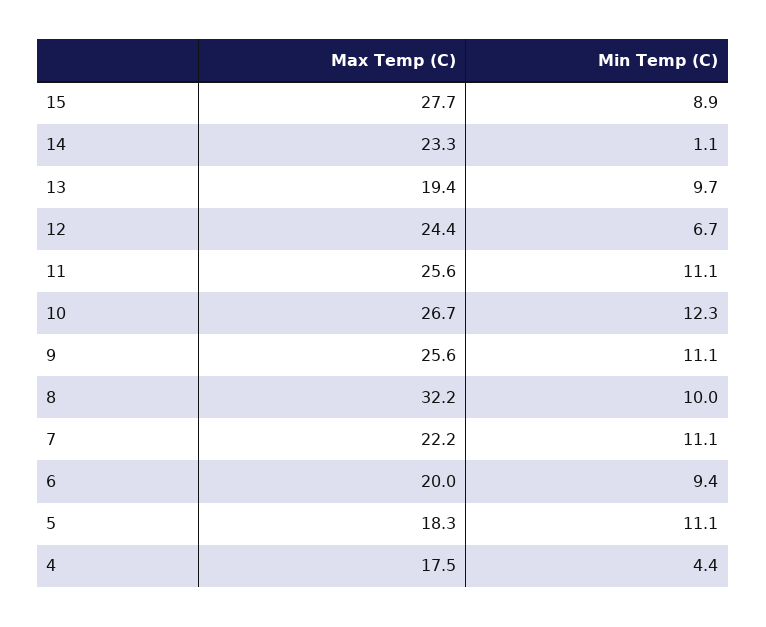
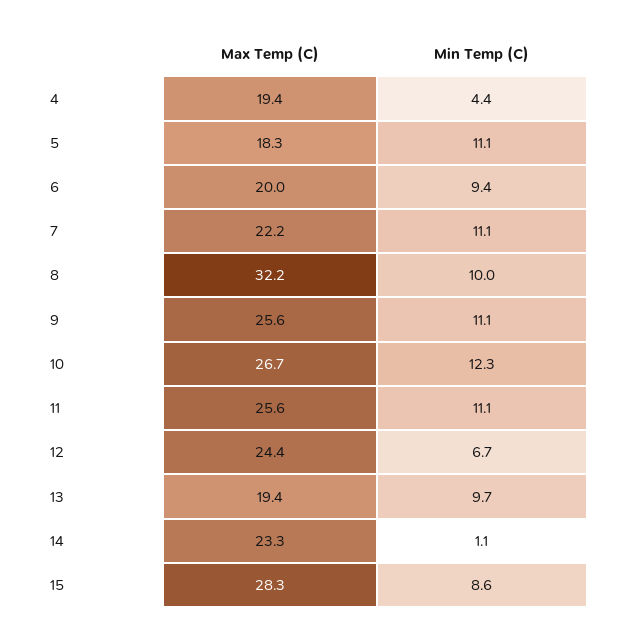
  {
    "Max Temp (C)": {
-     "15": 27.7,
+     "15": 28.3,
      "14": 23.3,
      "13": 19.4,
      "12": 24.4,
      "11": 25.6,
      "10": 26.7,
      "9": 25.6,
      "8": 32.2,
      "7": 22.2,
      "6": 20,
      "5": 18.3,
-     "4": 17.5
+     "4": 19.4
    },
    "Min Temp (C)": {
-     "15": 8.9,
+     "15": 8.6,
      "14": 1.1,
      "13": 9.7,
      "12": 6.7,
      "11": 11.1,
      "10": 12.3,
      "9": 11.1,
      "8": 10,
      "7": 11.1,
      "6": 9.4,
      "5": 11.1,
      "4": 4.4
    }
  }

